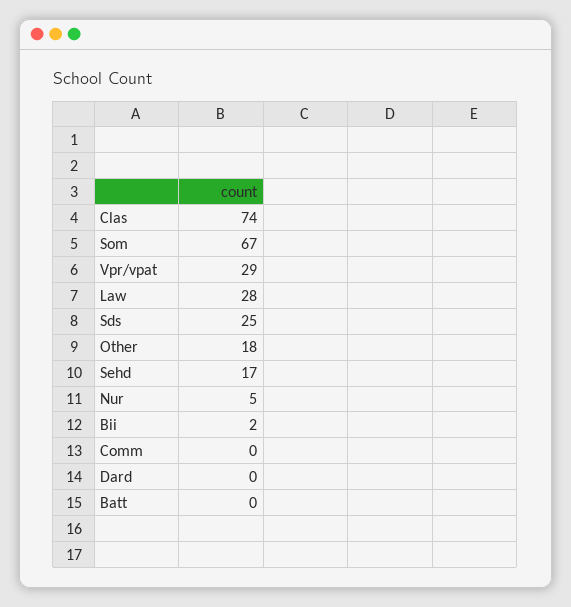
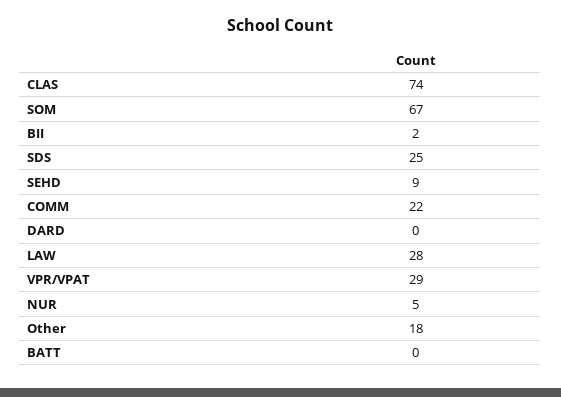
  {
    "Clas": 74,
    "Som": 67,
    "Vpr/vpat": 29,
    "Law": 28,
    "Sds": 25,
    "Other": 18,
-   "Sehd": 17,
+   "Sehd": 9,
    "Nur": 5,
    "Bii": 2,
-   "Comm": 0,
+   "Comm": 22,
    "Dard": 0,
    "Batt": 0
  }

